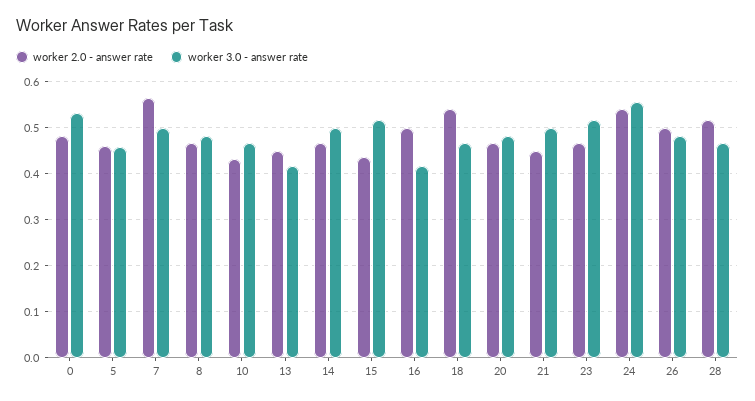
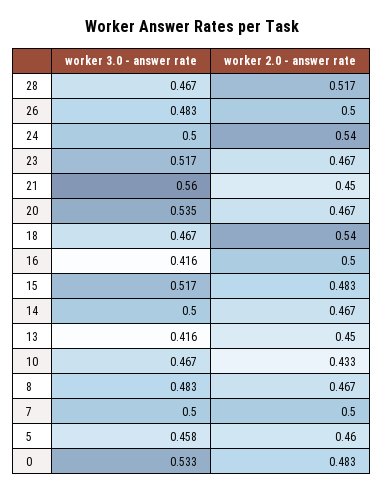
  {
    "worker 2.0 - answer rate": {
      "0": 0.483,
      "5": 0.46,
-     "7": 0.56,
+     "7": 0.5,
      "8": 0.467,
      "10": 0.433,
      "13": 0.45,
      "14": 0.467,
-     "15": 0.44,
+     "15": 0.483,
      "16": 0.5,
      "18": 0.54,
      "20": 0.467,
      "21": 0.45,
      "23": 0.467,
      "24": 0.54,
      "26": 0.5,
      "28": 0.517
    },
    "worker 3.0 - answer rate": {
      "0": 0.533,
      "5": 0.458,
      "7": 0.5,
      "8": 0.483,
      "10": 0.467,
      "13": 0.416,
      "14": 0.5,
      "15": 0.517,
      "16": 0.416,
      "18": 0.467,
-     "20": 0.48,
+     "20": 0.535,
-     "21": 0.5,
+     "21": 0.56,
      "23": 0.517,
-     "24": 0.56,
+     "24": 0.5,
      "26": 0.483,
      "28": 0.467
    }
  }

